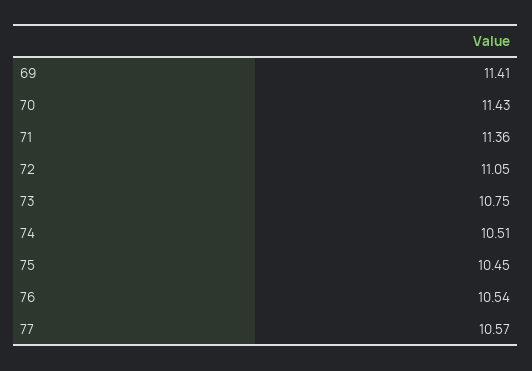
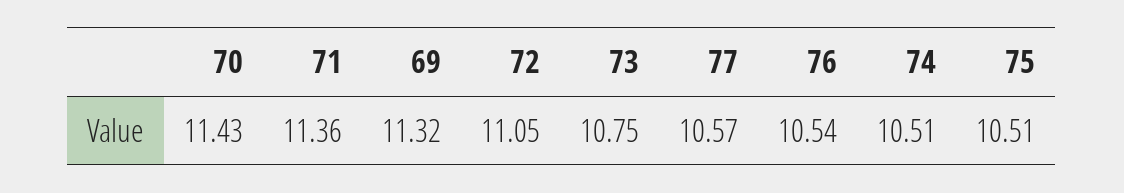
  {
-   "69": 11.41,
+   "69": 11.32,
    "70": 11.43,
    "71": 11.36,
    "72": 11.05,
    "73": 10.75,
    "74": 10.51,
-   "75": 10.45,
+   "75": 10.51,
    "76": 10.54,
    "77": 10.57
  }

